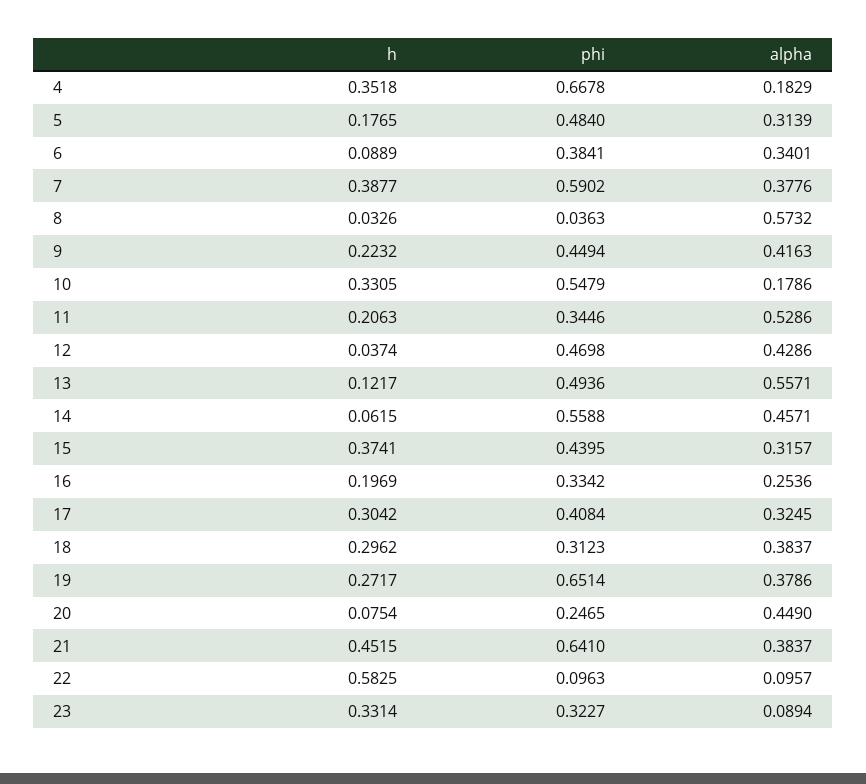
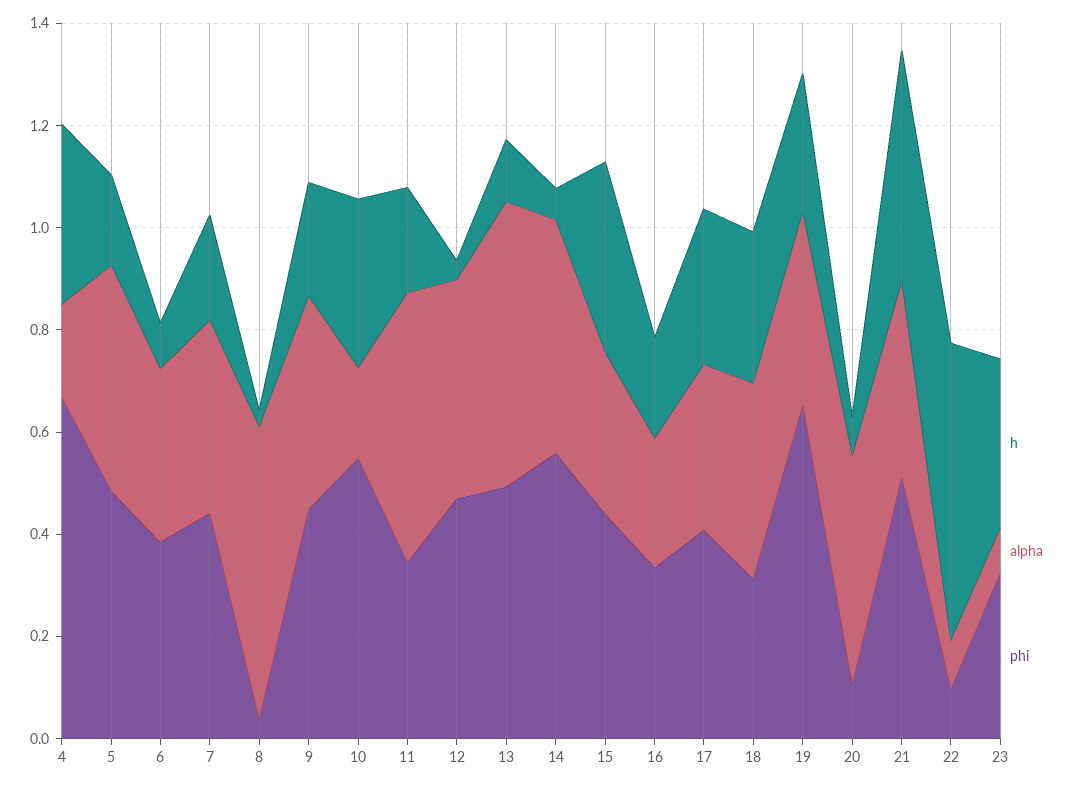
  {
    "h": {
      "4": 0.3518,
      "5": 0.1765,
      "6": 0.0889,
-     "7": 0.3877,
+     "7": 0.2,
      "8": 0.0326,
      "9": 0.2232,
      "10": 0.3305,
      "11": 0.2063,
      "12": 0.0374,
      "13": 0.1217,
      "14": 0.0615,
      "15": 0.3741,
      "16": 0.1969,
      "17": 0.3042,
      "18": 0.2962,
      "19": 0.2717,
      "20": 0.0754,
      "21": 0.4515,
      "22": 0.5825,
      "23": 0.3314
    },
    "phi": {
      "4": 0.6678,
      "5": 0.484,
      "6": 0.3841,
-     "7": 0.5902,
+     "7": 0.45,
      "8": 0.0363,
      "9": 0.4494,
      "10": 0.5479,
      "11": 0.3446,
      "12": 0.4698,
      "13": 0.4936,
      "14": 0.5588,
      "15": 0.4395,
      "16": 0.3342,
      "17": 0.4084,
      "18": 0.3123,
      "19": 0.6514,
-     "20": 0.2465,
+     "20": 0.1,
-     "21": 0.641,
+     "21": 0.5,
      "22": 0.0963,
      "23": 0.3227
    },
    "alpha": {
      "4": 0.1829,
-     "5": 0.3139,
+     "5": 0.45,
      "6": 0.3401,
      "7": 0.3776,
      "8": 0.5732,
      "9": 0.4163,
      "10": 0.1786,
      "11": 0.5286,
      "12": 0.4286,
      "13": 0.5571,
      "14": 0.4571,
      "15": 0.3157,
      "16": 0.2536,
      "17": 0.3245,
      "18": 0.3837,
      "19": 0.3786,
      "20": 0.449,
      "21": 0.3837,
      "22": 0.0957,
      "23": 0.0894
    }
  }

